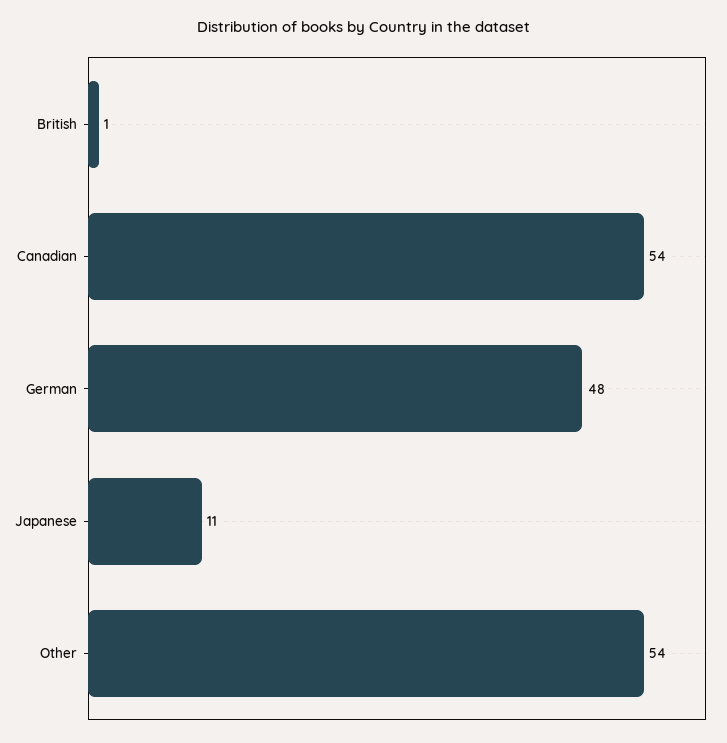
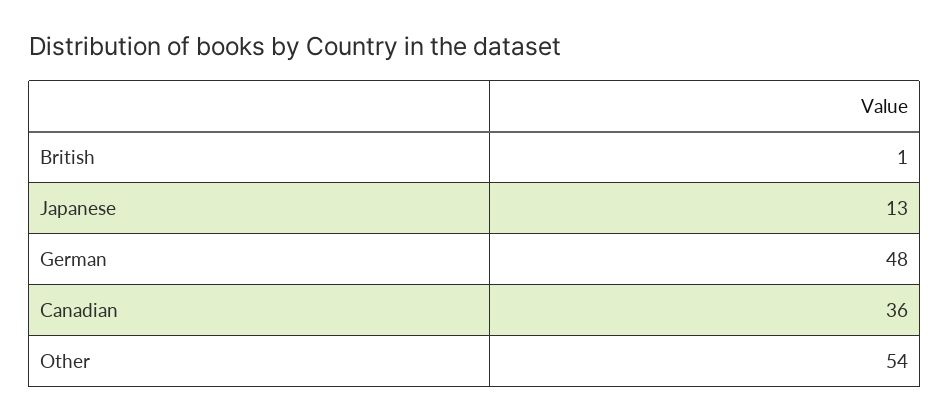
  {
    "British": 1,
-   "Canadian": 54,
+   "Canadian": 36,
    "German": 48,
-   "Japanese": 11,
+   "Japanese": 13,
    "Other": 54
  }

